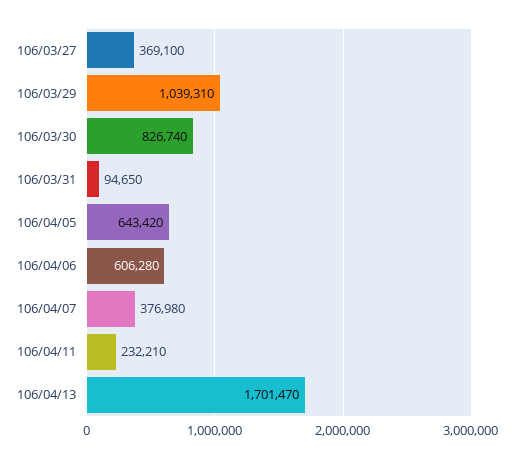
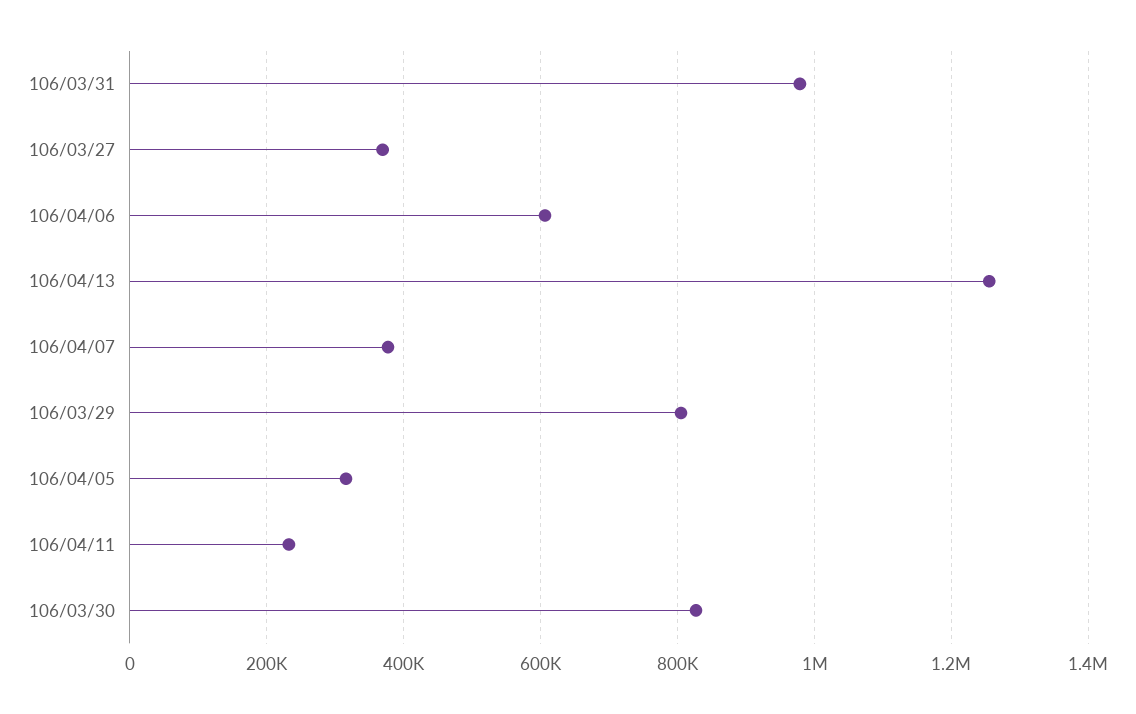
  {
    "106/03/27": 369100,
-   "106/03/29": 1039310,
+   "106/03/29": 800000,
    "106/03/30": 826740,
-   "106/03/31": 94650,
+   "106/03/31": 980000,
-   "106/04/05": 643420,
+   "106/04/05": 320000,
    "106/04/06": 606280,
    "106/04/07": 376980,
    "106/04/11": 232210,
-   "106/04/13": 1701470
+   "106/04/13": 1260000
  }

